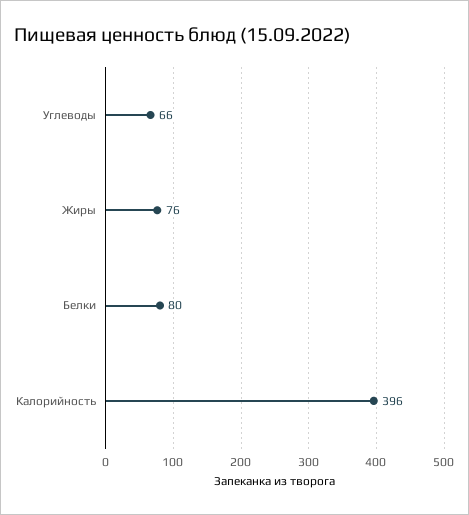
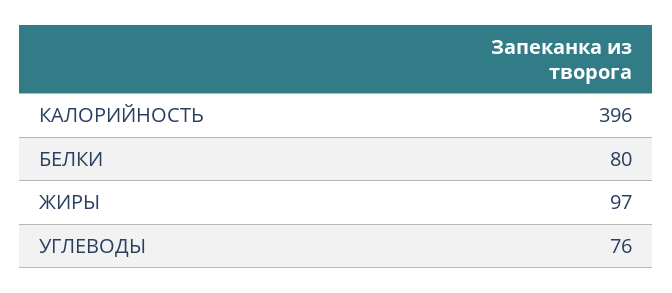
  {
-   "Углеводы": 66,
+   "Углеводы": 76,
-   "Жиры": 76,
+   "Жиры": 97,
    "Белки": 80,
    "Калорийность": 396
  }

